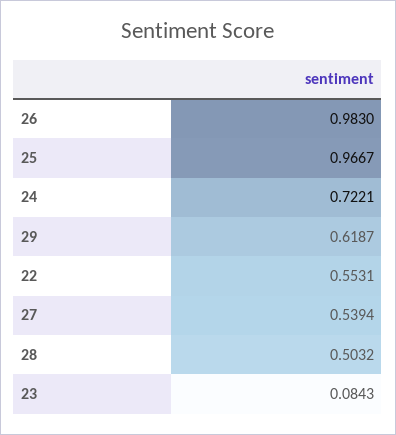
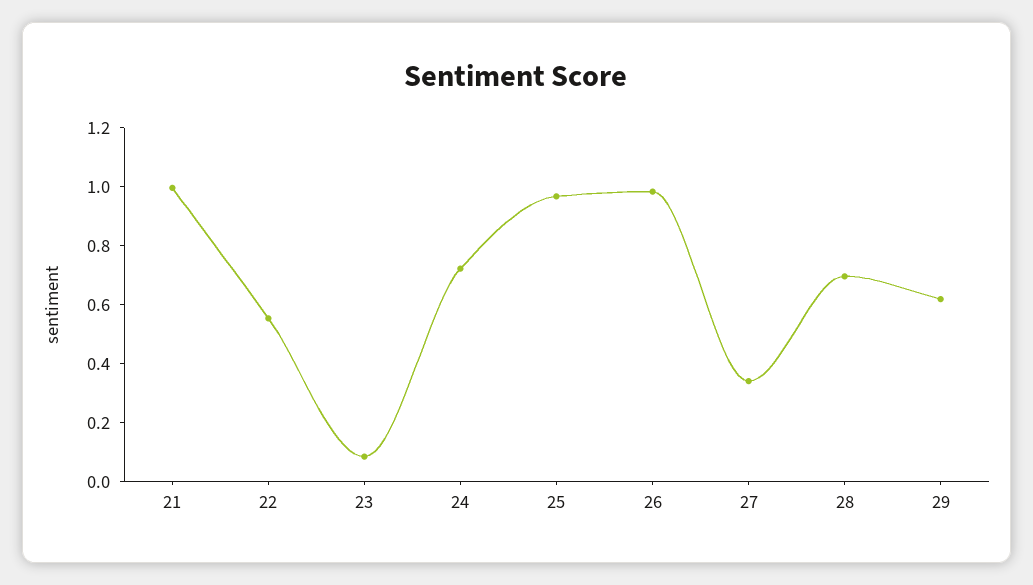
  {
    "26": 0.983,
    "25": 0.9667,
    "24": 0.7221,
    "29": 0.6187,
    "22": 0.5531,
-   "27": 0.5394,
+   "27": 0.35,
-   "28": 0.5032,
+   "28": 0.7,
-   "23": 0.0843
+   "23": 0.0843,
+   "21": 1
  }

